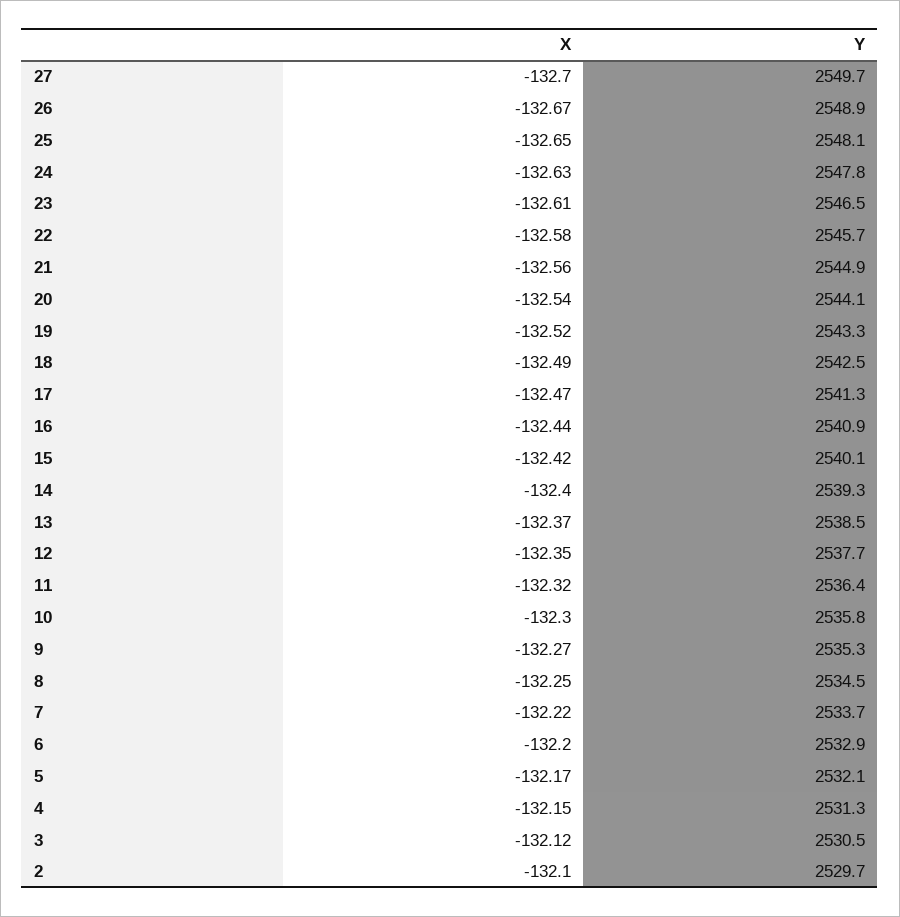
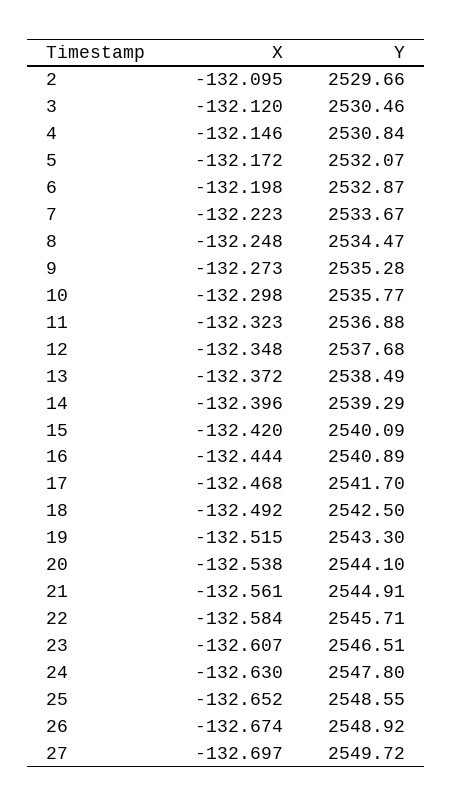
  {
    "X": {
      "27": -132.697,
      "26": -132.674,
      "25": -132.652,
      "24": -132.63,
      "23": -132.607,
      "22": -132.584,
      "21": -132.561,
      "20": -132.538,
      "19": -132.515,
      "18": -132.492,
      "17": -132.468,
      "16": -132.444,
      "15": -132.42,
      "14": -132.396,
      "13": -132.372,
      "12": -132.348,
      "11": -132.323,
      "10": -132.298,
      "9": -132.273,
      "8": -132.248,
      "7": -132.223,
      "6": -132.198,
      "5": -132.172,
      "4": -132.146,
      "3": -132.12,
      "2": -132.095
    },
    "Y": {
      "27": 2549.72,
      "26": 2548.92,
-     "25": 2548.1,
+     "25": 2548.55,
      "24": 2547.8,
      "23": 2546.51,
      "22": 2545.71,
      "21": 2544.91,
      "20": 2544.1,
      "19": 2543.3,
      "18": 2542.5,
-     "17": 2541.3,
+     "17": 2541.7,
      "16": 2540.89,
      "15": 2540.09,
      "14": 2539.29,
      "13": 2538.49,
      "12": 2537.68,
-     "11": 2536.4,
+     "11": 2536.88,
      "10": 2535.77,
      "9": 2535.28,
      "8": 2534.47,
      "7": 2533.67,
      "6": 2532.87,
      "5": 2532.07,
-     "4": 2531.3,
+     "4": 2530.84,
      "3": 2530.46,
      "2": 2529.66
    }
  }

